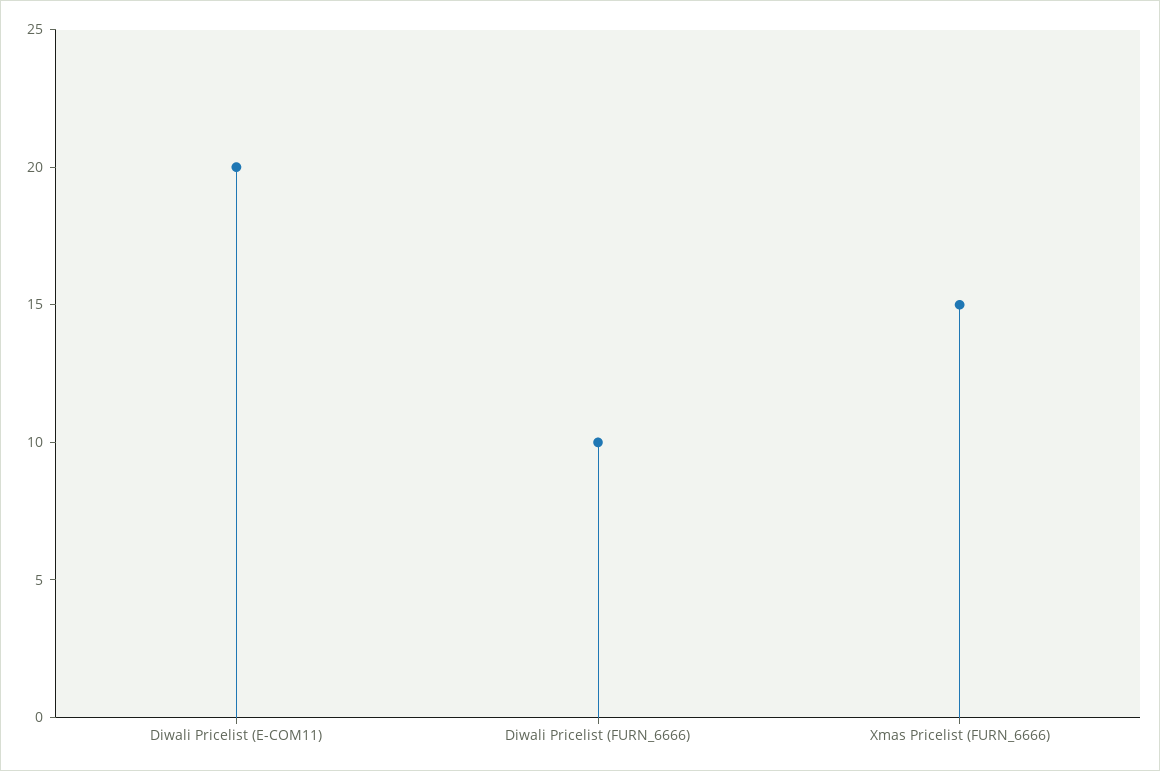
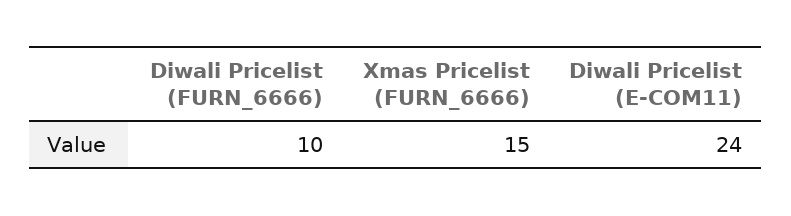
  {
-   "Diwali Pricelist (E-COM11)": 20,
+   "Diwali Pricelist (E-COM11)": 24,
    "Diwali Pricelist (FURN_6666)": 10,
    "Xmas Pricelist (FURN_6666)": 15
  }

